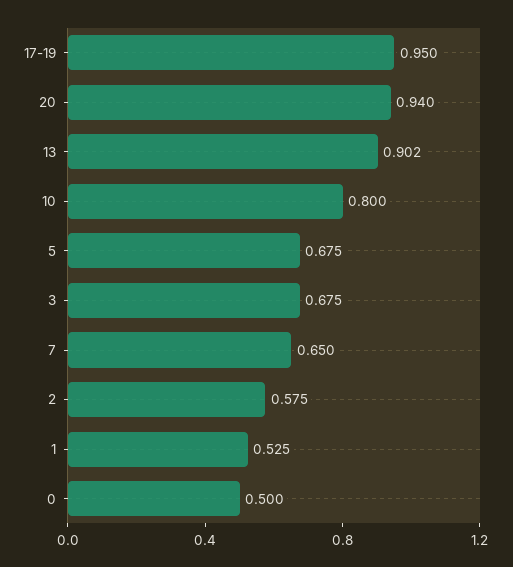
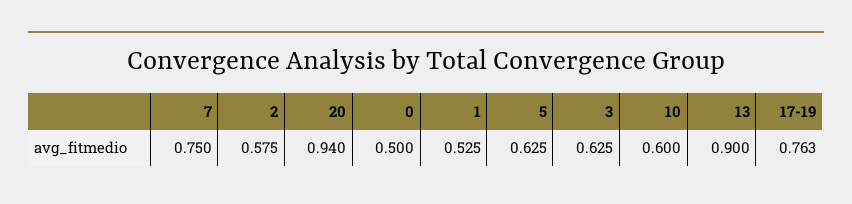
  {
-   "17-19": 0.95,
+   "17-19": 0.763,
    "20": 0.94,
-   "13": 0.902,
+   "13": 0.9,
-   "10": 0.8,
+   "10": 0.6,
-   "5": 0.675,
+   "5": 0.625,
-   "3": 0.675,
+   "3": 0.625,
-   "7": 0.65,
+   "7": 0.75,
    "2": 0.575,
    "1": 0.525,
    "0": 0.5
  }

